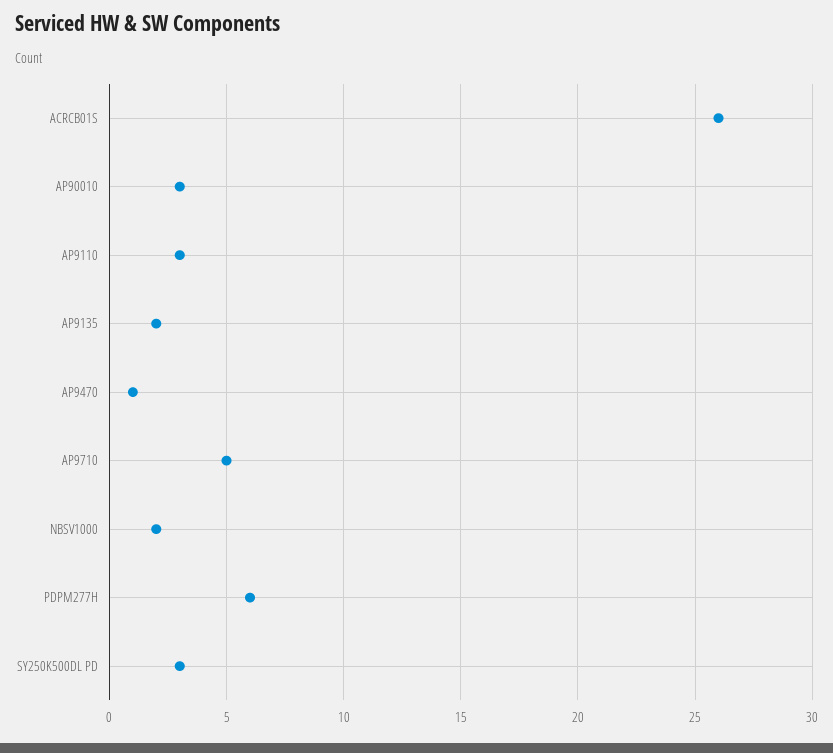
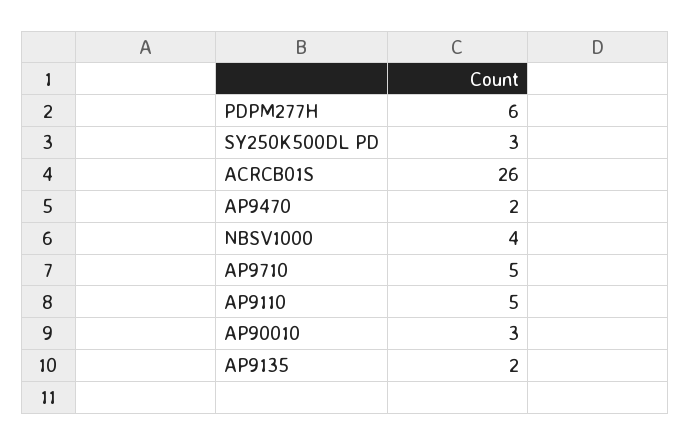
  {
    "ACRCB01S": 26,
    "AP90010": 3,
-   "AP9110": 3,
+   "AP9110": 5,
    "AP9135": 2,
-   "AP9470": 1,
+   "AP9470": 2,
    "AP9710": 5,
-   "NBSV1000": 2,
+   "NBSV1000": 4,
    "PDPM277H": 6,
    "SY250K500DL PD": 3
  }

